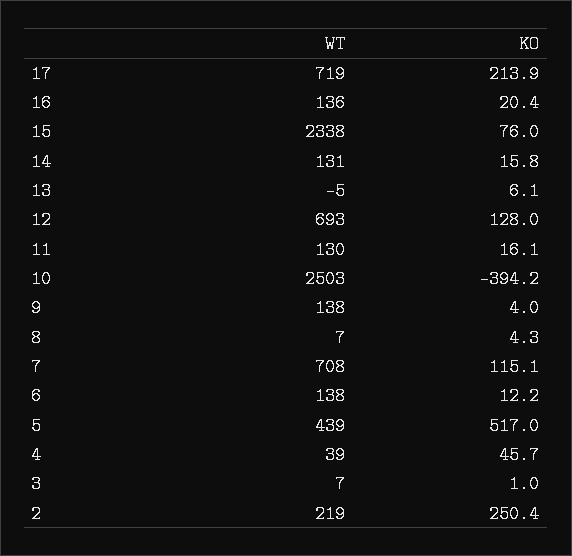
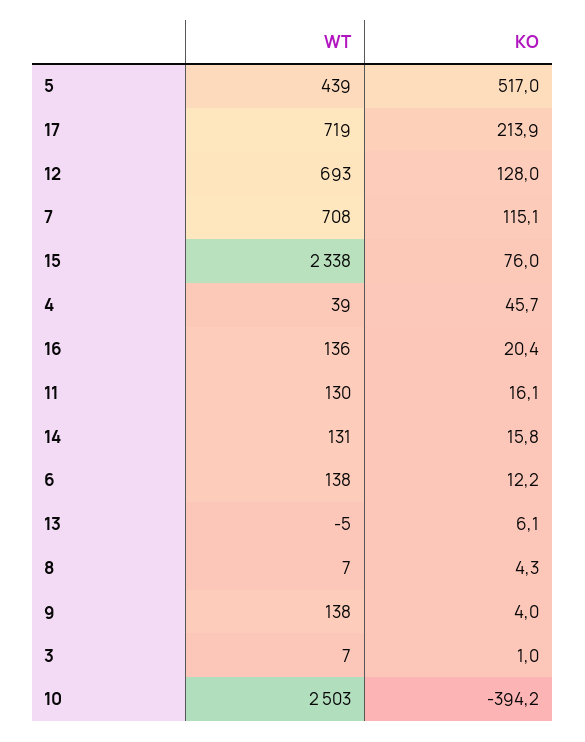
  {
    "WT": {
      "17": 719,
      "16": 136,
      "15": 2338,
      "14": 131,
      "13": -5,
      "12": 693,
      "11": 130,
      "10": 2503,
      "9": 138,
      "8": 7,
      "7": 708,
      "6": 138,
      "5": 439,
      "4": 39,
-     "3": 7,
+     "3": 7
-     "2": 219
    },
    "KO": {
      "17": 213.9,
      "16": 20.4,
      "15": 76,
      "14": 15.8,
      "13": 6.1,
      "12": 128,
      "11": 16.1,
      "10": -394.2,
      "9": 4,
      "8": 4.3,
      "7": 115.1,
      "6": 12.2,
      "5": 517,
      "4": 45.7,
-     "3": 1,
+     "3": 1
-     "2": 250.4
    }
  }

